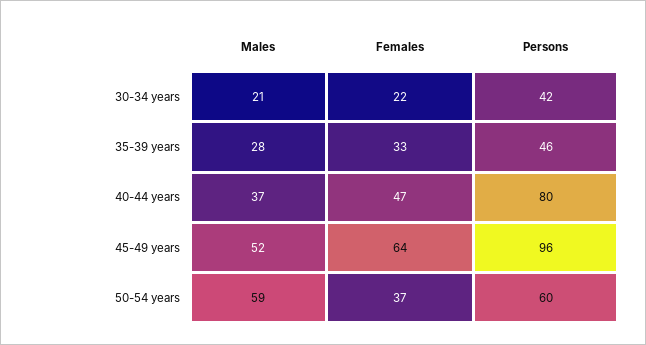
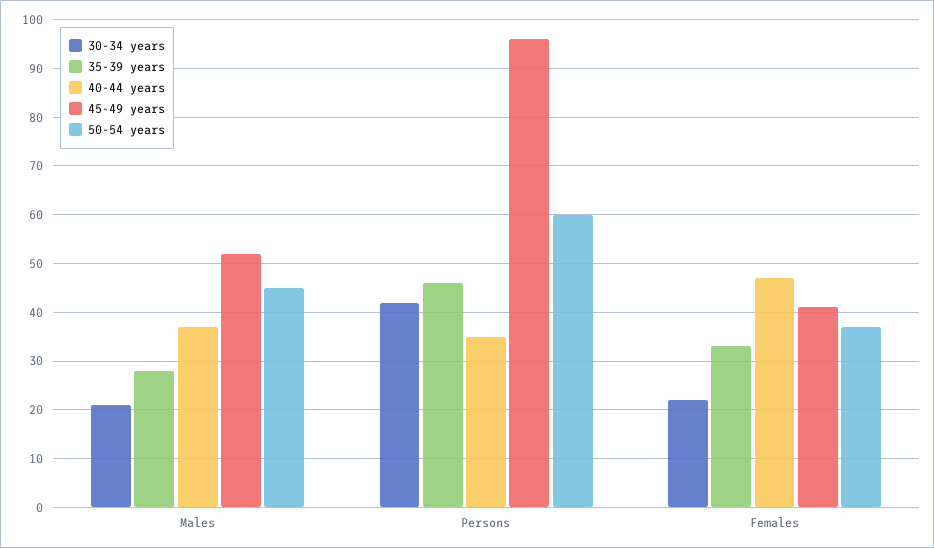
  {
    "30-34 years": {
      "Males": 21,
      "Females": 22,
      "Persons": 42
    },
    "35-39 years": {
      "Males": 28,
      "Females": 33,
      "Persons": 46
    },
    "40-44 years": {
      "Males": 37,
      "Females": 47,
-     "Persons": 80
+     "Persons": 35
    },
    "45-49 years": {
      "Males": 52,
-     "Females": 64,
+     "Females": 40,
      "Persons": 96
    },
    "50-54 years": {
-     "Males": 59,
+     "Males": 45,
      "Females": 37,
      "Persons": 60
    }
  }

